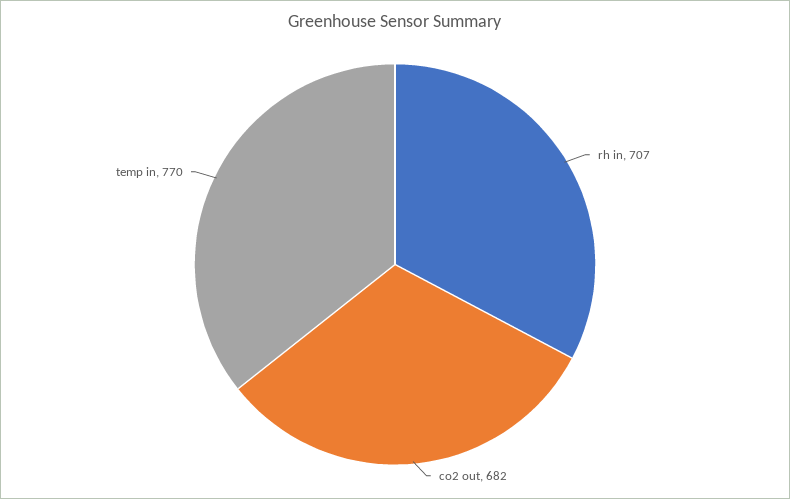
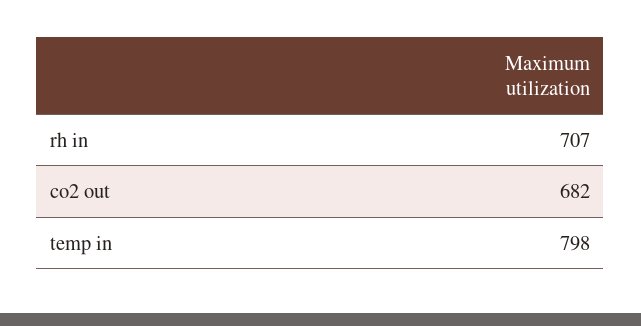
  {
    "rh in": 707,
    "co2 out": 682,
-   "temp in": 770
+   "temp in": 798
  }

